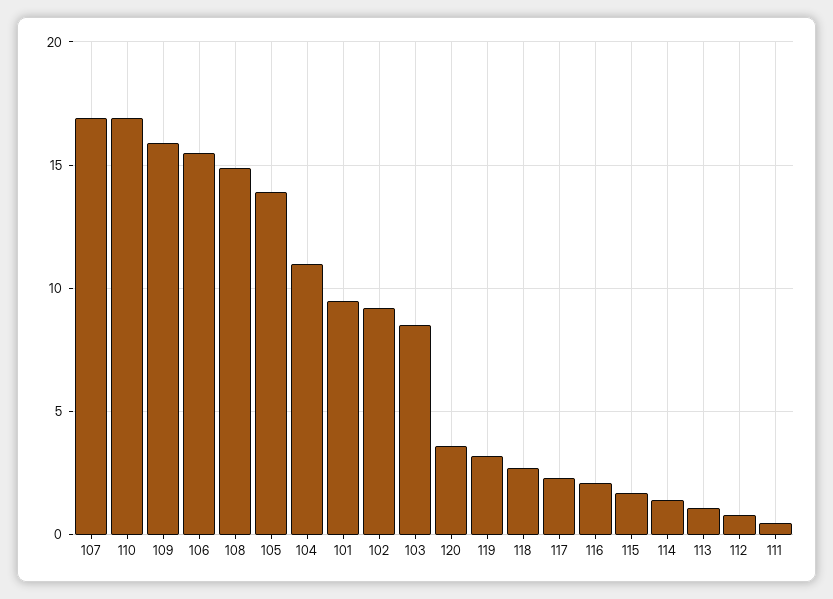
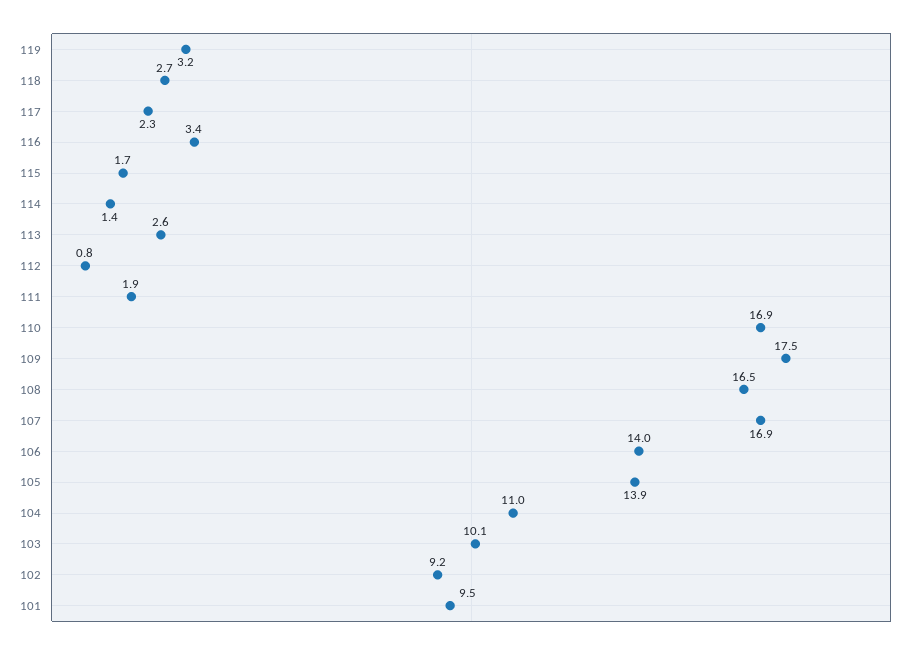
  {
    "107": 16.9,
    "110": 16.9,
-   "109": 16,
+   "109": 17.5,
-   "106": 15.5,
+   "106": 14,
-   "108": 15,
+   "108": 16.5,
    "105": 13.9,
    "104": 11,
    "101": 9.5,
    "102": 9.2,
-   "103": 8.5,
+   "103": 10.1,
-   "120": 3.5,
    "119": 3.2,
    "118": 2.7,
    "117": 2.3,
-   "116": 2,
+   "116": 3.4,
    "115": 1.7,
    "114": 1.4,
-   "113": 1,
+   "113": 2.6,
    "112": 0.8,
-   "111": 0.5
+   "111": 1.9
  }

